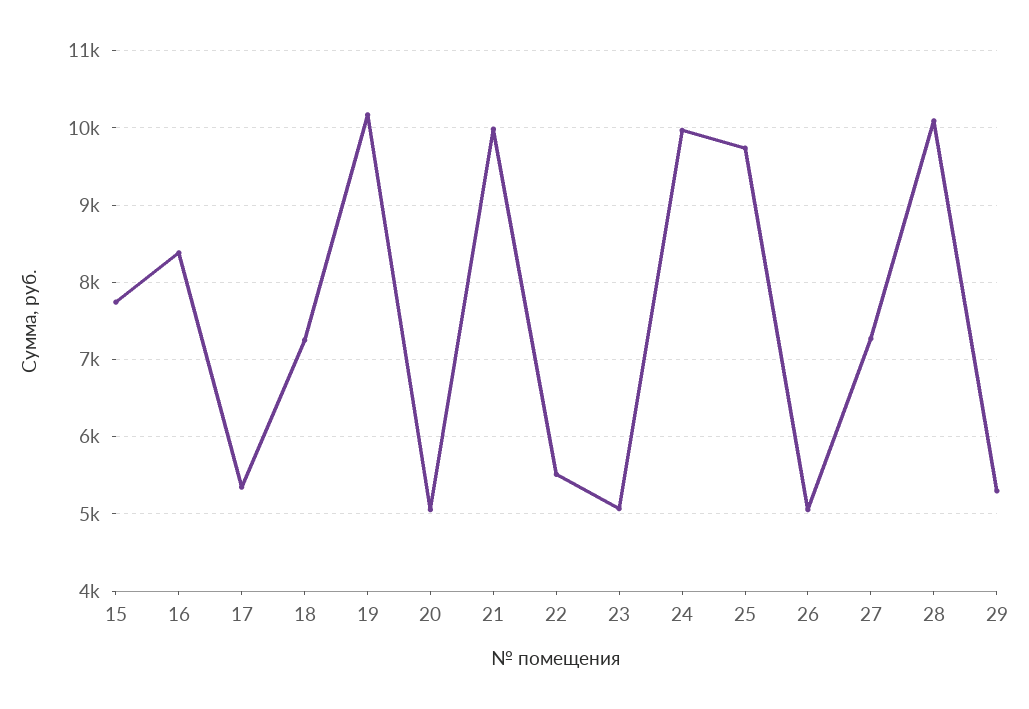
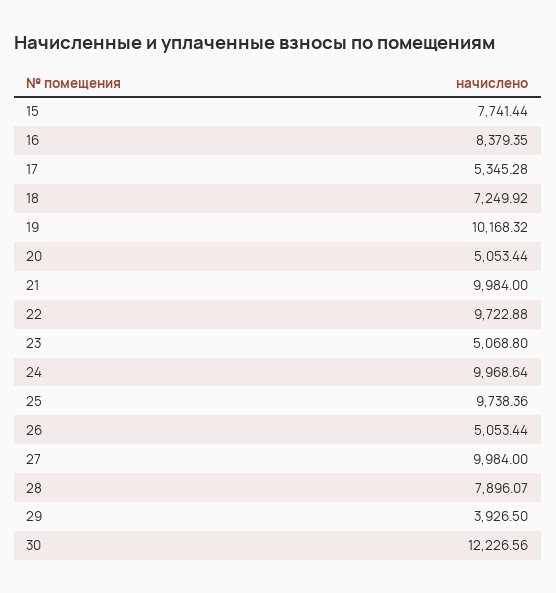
  {
    "15": 7741.44,
    "16": 8379.35,
    "17": 5345.28,
    "18": 7249.92,
    "19": 10168.32,
    "20": 5053.44,
    "21": 9984,
-   "22": 5500,
+   "22": 9722.88,
    "23": 5068.8,
    "24": 9968.64,
    "25": 9738.36,
    "26": 5053.44,
-   "27": 7300,
+   "27": 9984,
-   "28": 10100,
+   "28": 7896.07,
-   "29": 5300
+   "29": 3926.5,
+   "30": 12226.56
  }

